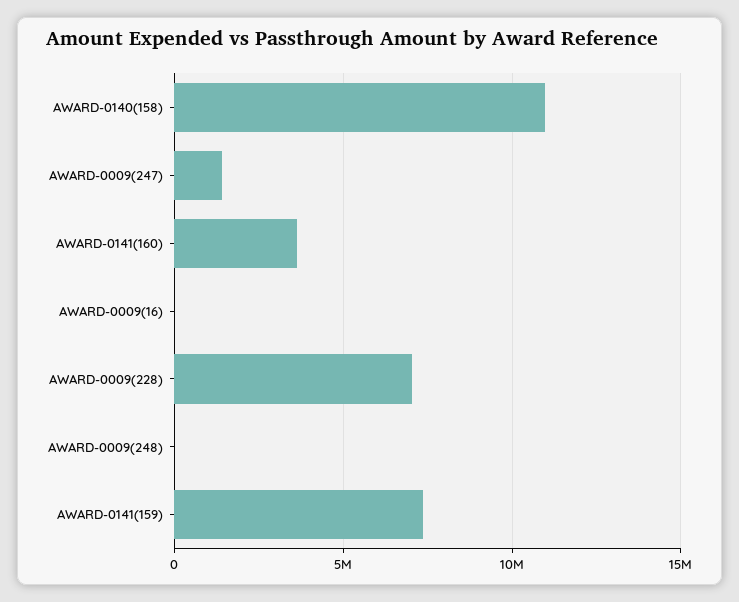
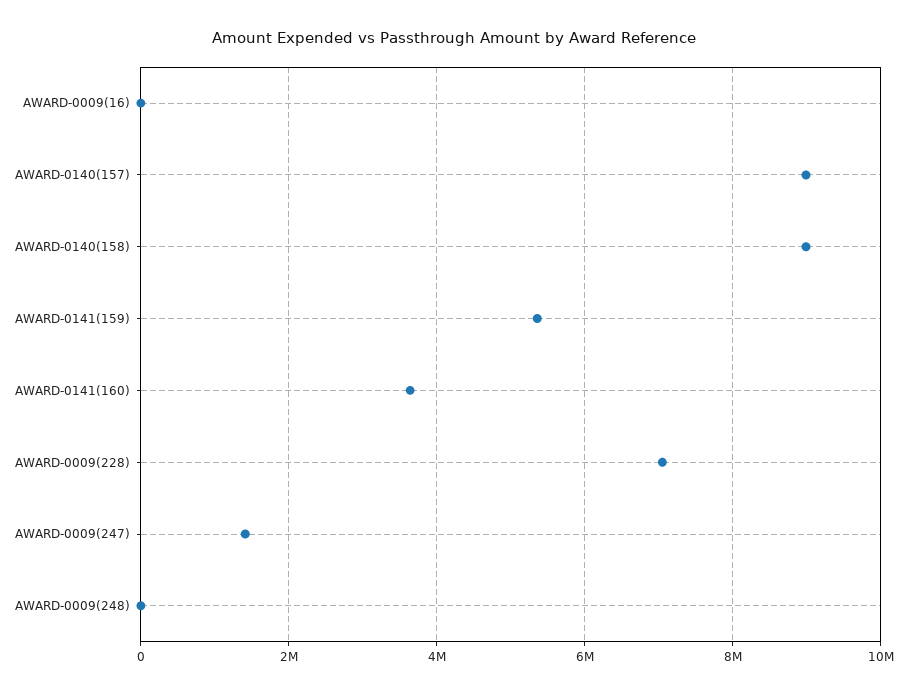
  {
-   "AWARD-0140(158)": 11000000,
+   "AWARD-0140(158)": 9000000,
    "AWARD-0009(247)": 1400000,
    "AWARD-0141(160)": 3600000,
    "AWARD-0009(16)": 0,
    "AWARD-0009(228)": 7000000,
    "AWARD-0009(248)": 0,
-   "AWARD-0141(159)": 7500000
+   "AWARD-0141(159)": 5400000,
+   "AWARD-0140(157)": 9000000
  }

